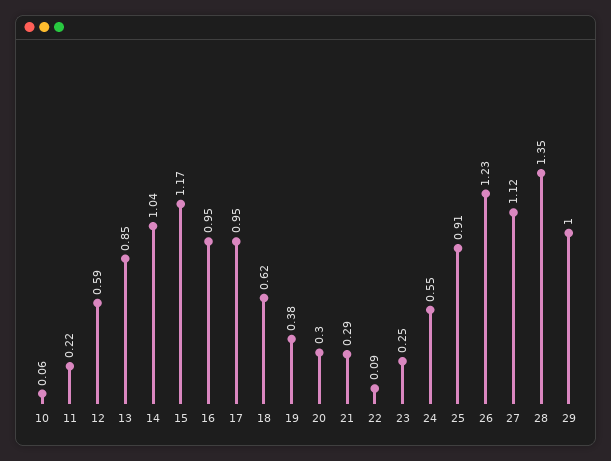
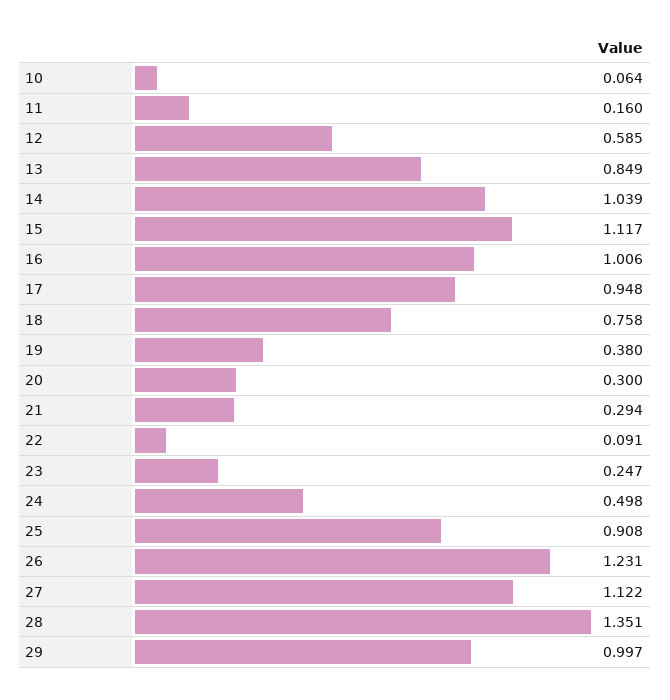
  {
    "10": 0.064,
-   "11": 0.22,
+   "11": 0.16,
    "12": 0.585,
    "13": 0.849,
    "14": 1.039,
-   "15": 1.17,
+   "15": 1.117,
-   "16": 0.95,
+   "16": 1.006,
    "17": 0.948,
-   "18": 0.62,
+   "18": 0.758,
    "19": 0.38,
    "20": 0.3,
    "21": 0.294,
    "22": 0.091,
    "23": 0.247,
-   "24": 0.55,
+   "24": 0.498,
    "25": 0.908,
    "26": 1.231,
    "27": 1.122,
    "28": 1.351,
    "29": 0.997
  }

